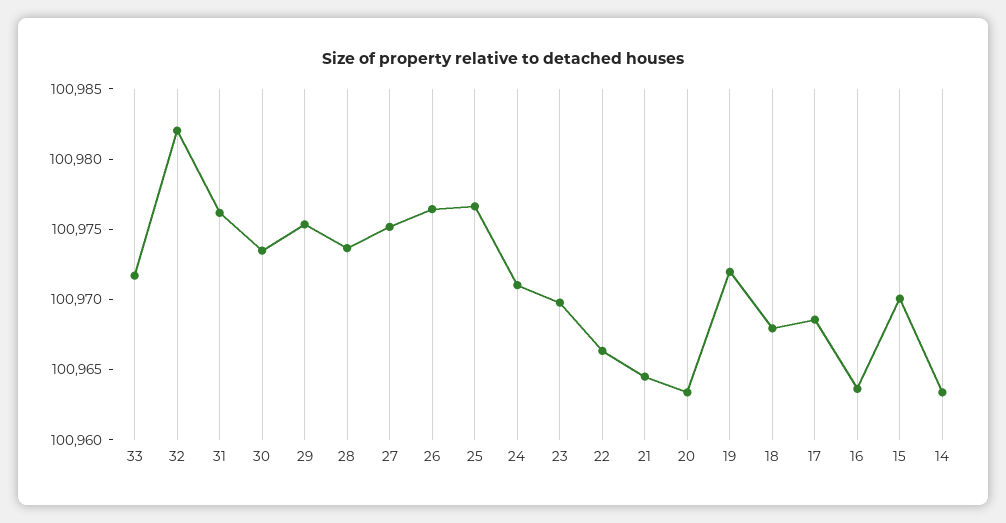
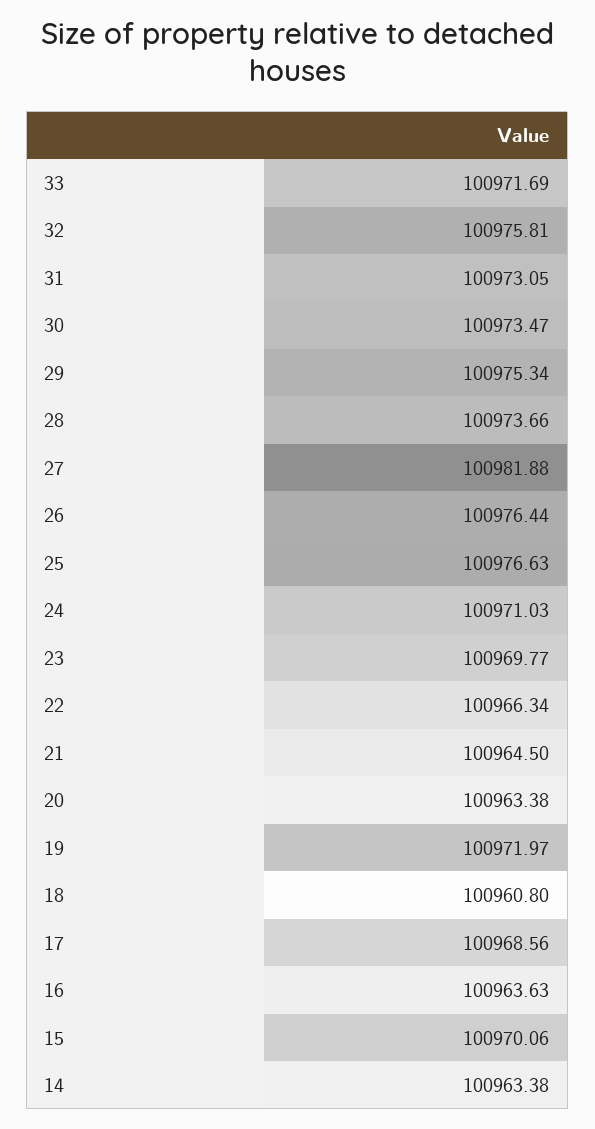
  {
    "33": 100971.69,
-   "32": 100982,
+   "32": 100975.81,
-   "31": 100976,
+   "31": 100973.05,
    "30": 100973.47,
    "29": 100975.34,
    "28": 100973.66,
-   "27": 100975,
+   "27": 100981.88,
    "26": 100976.44,
    "25": 100976.63,
    "24": 100971.03,
    "23": 100969.77,
    "22": 100966.34,
    "21": 100964.5,
    "20": 100963.38,
    "19": 100971.97,
-   "18": 100968,
+   "18": 100960.8,
    "17": 100968.56,
    "16": 100963.63,
    "15": 100970.06,
    "14": 100963.38
  }

